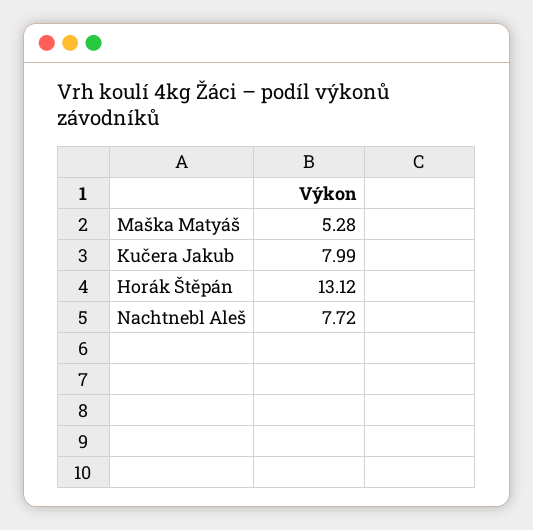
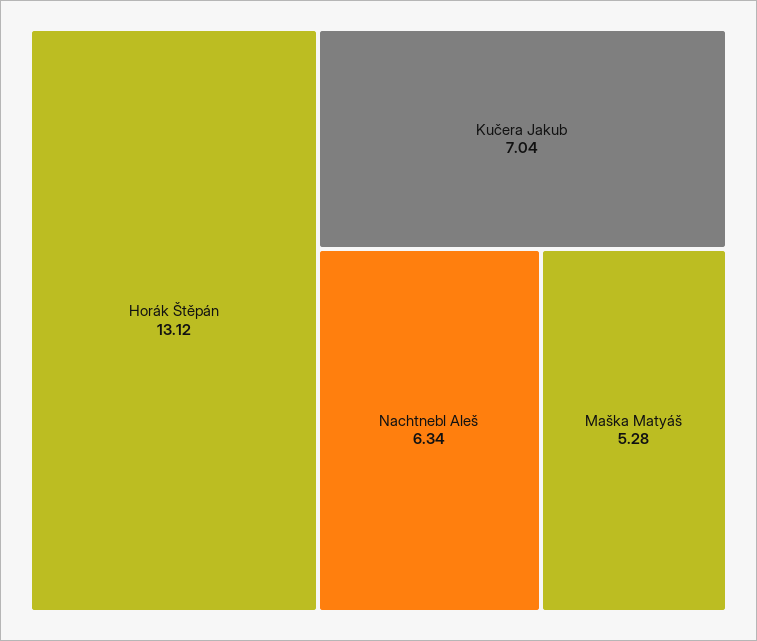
  {
    "Maška Matyáš": 5.28,
-   "Kučera Jakub": 7.99,
+   "Kučera Jakub": 7.04,
    "Horák Štěpán": 13.12,
-   "Nachtnebl Aleš": 7.72
+   "Nachtnebl Aleš": 6.34
  }

